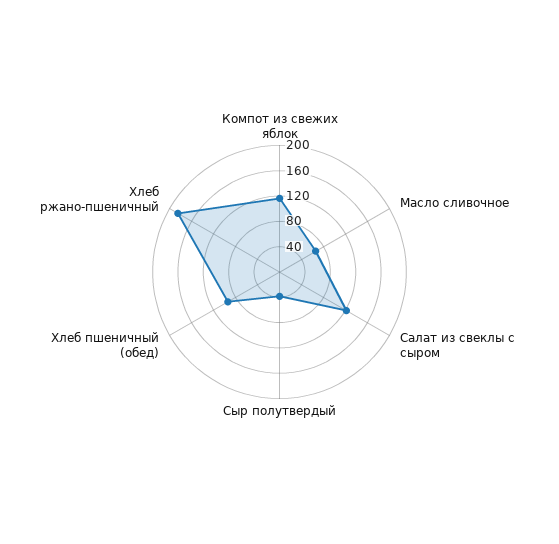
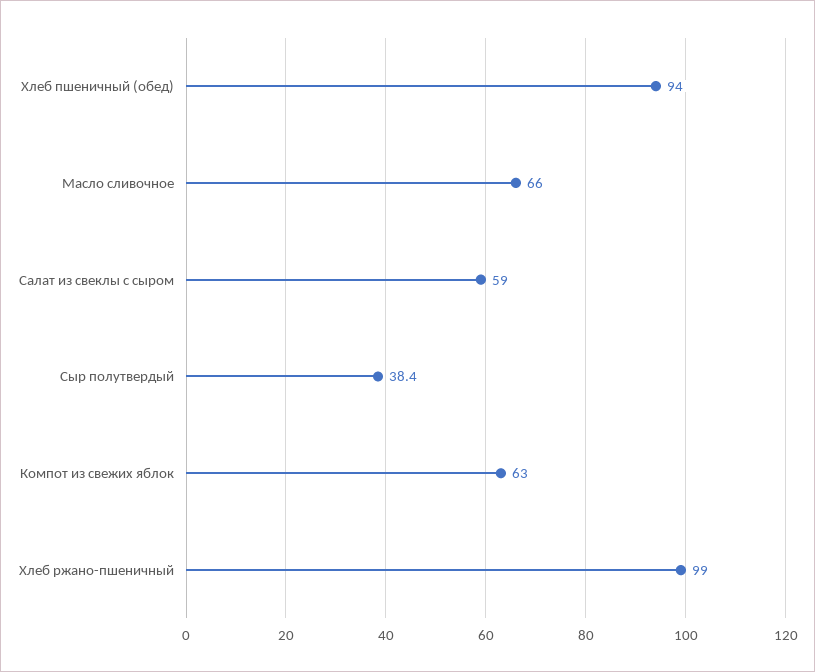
  {
-   "Компот из свежих яблок": 120,
+   "Компот из свежих яблок": 63,
    "Масло сливочное": 66,
-   "Салат из свеклы с сыром": 120,
+   "Салат из свеклы с сыром": 59,
    "Сыр полутвердый": 38.4,
    "Хлеб пшеничный (обед)": 94,
-   "Хлеб ржано-пшеничный": 180
+   "Хлеб ржано-пшеничный": 99
  }

